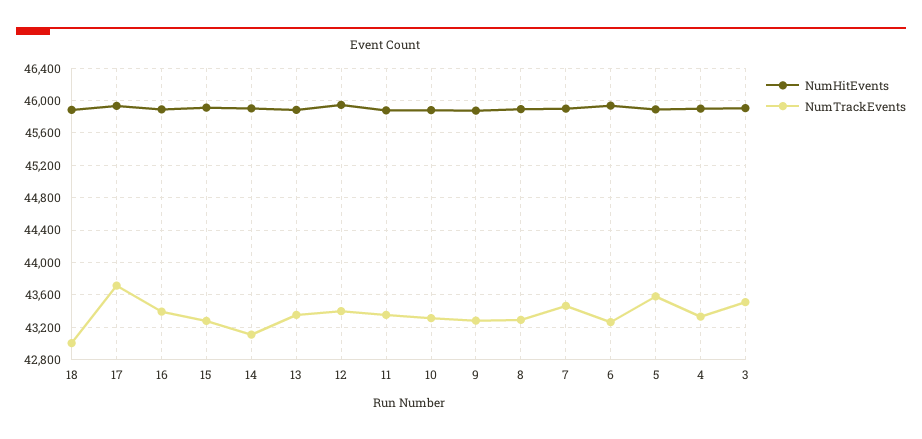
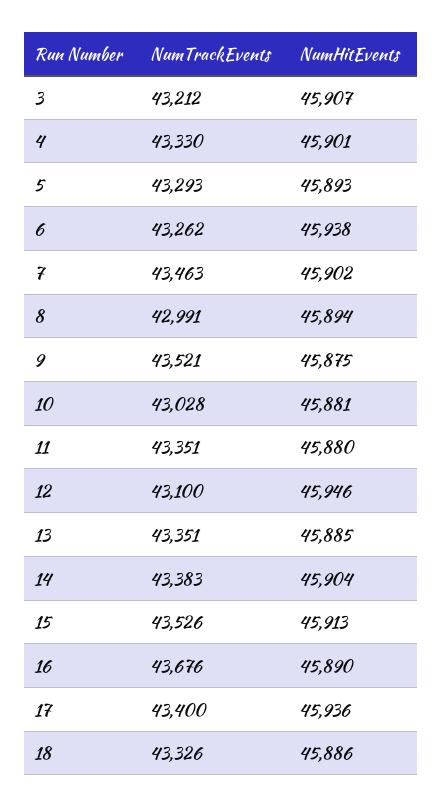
  {
    "NumHitEvents": {
      "18": 45886,
      "17": 45936,
      "16": 45890,
      "15": 45913,
      "14": 45904,
      "13": 45885,
      "12": 45946,
      "11": 45880,
      "10": 45881,
      "9": 45875,
      "8": 45894,
      "7": 45902,
      "6": 45938,
      "5": 45893,
      "4": 45901,
      "3": 45907
    },
    "NumTrackEvents": {
-     "18": 43000,
+     "18": 43326,
-     "17": 43700,
+     "17": 43400,
-     "16": 43400,
+     "16": 43676,
-     "15": 43300,
+     "15": 43526,
-     "14": 43100,
+     "14": 43383,
      "13": 43351,
-     "12": 43400,
+     "12": 43100,
      "11": 43351,
-     "10": 43300,
+     "10": 43028,
-     "9": 43300,
+     "9": 43521,
-     "8": 43300,
+     "8": 42991,
      "7": 43463,
      "6": 43262,
-     "5": 43600,
+     "5": 43293,
      "4": 43330,
-     "3": 43500
+     "3": 43212
    }
  }

